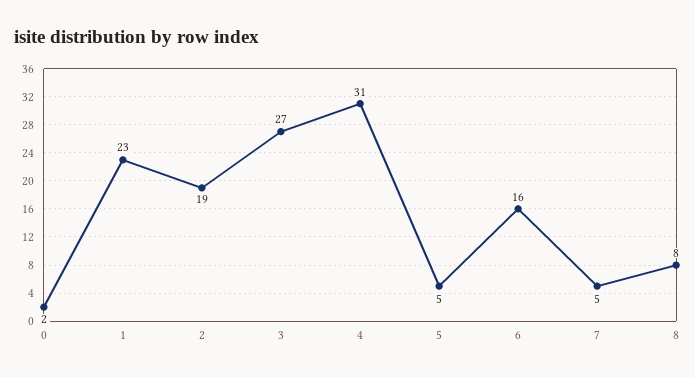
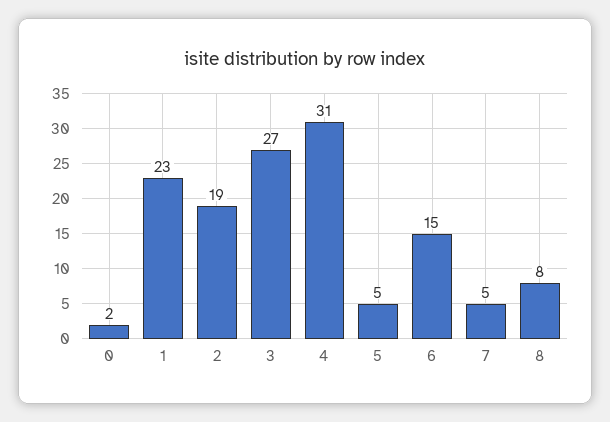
  {
    "0": 2,
    "1": 23,
    "2": 19,
    "3": 27,
    "4": 31,
    "5": 5,
-   "6": 16,
+   "6": 15,
    "7": 5,
    "8": 8
  }

